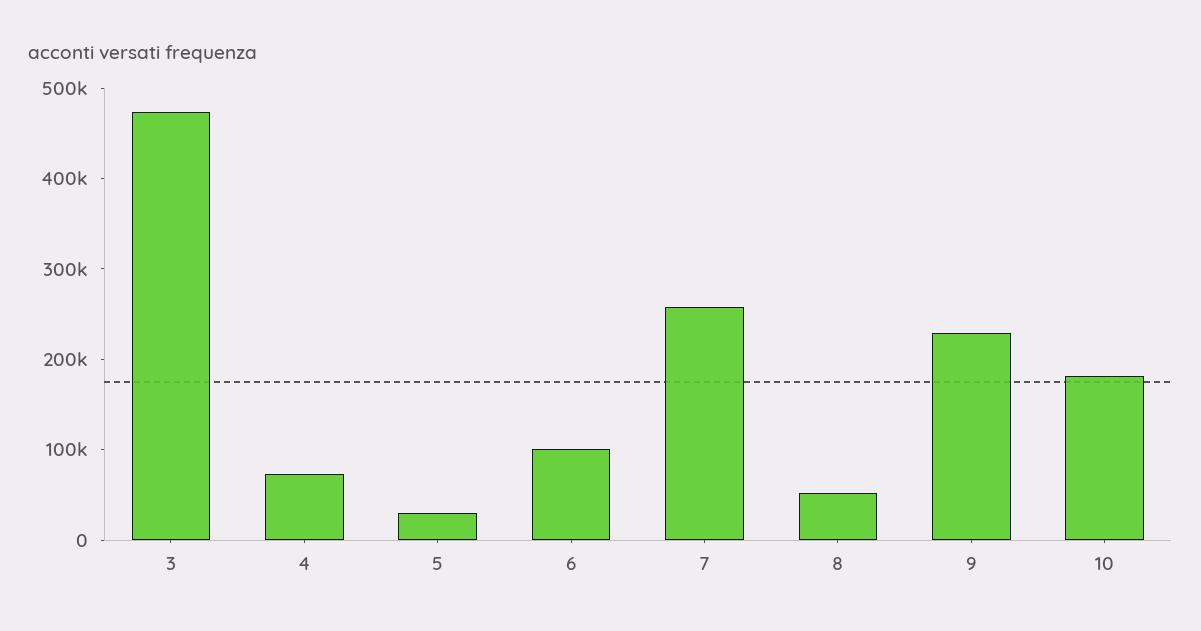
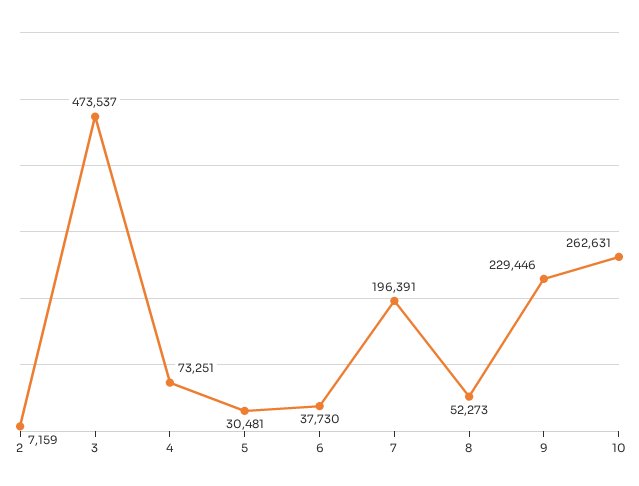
  {
    "3": 473537,
    "4": 73251,
    "5": 30481,
-   "6": 100000,
+   "6": 37730,
-   "7": 260000,
+   "7": 196391,
    "8": 52273,
    "9": 229446,
-   "10": 180000
+   "10": 262631,
+   "2": 7159
  }

